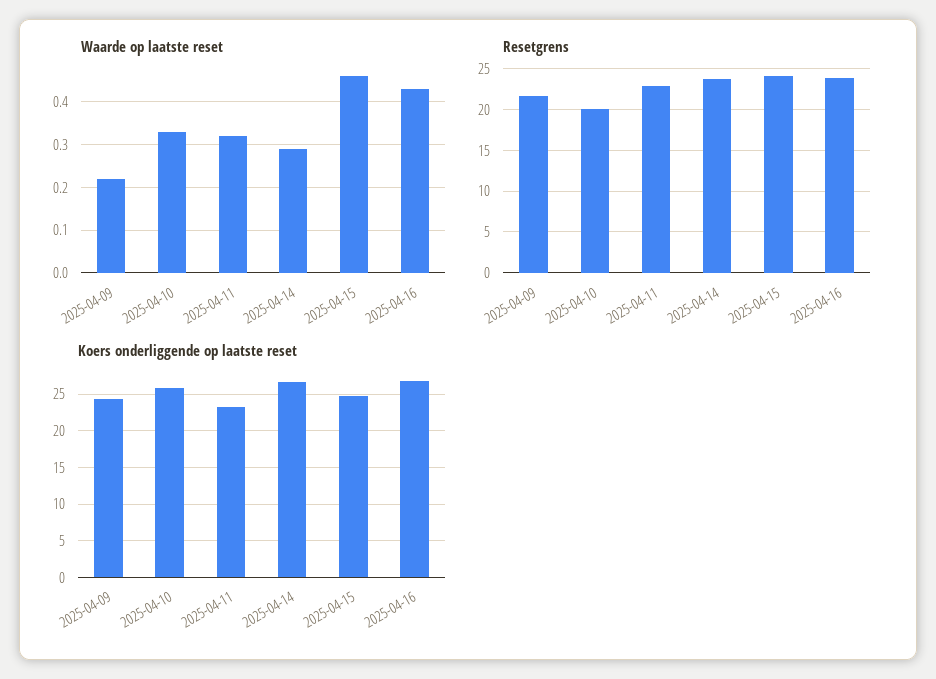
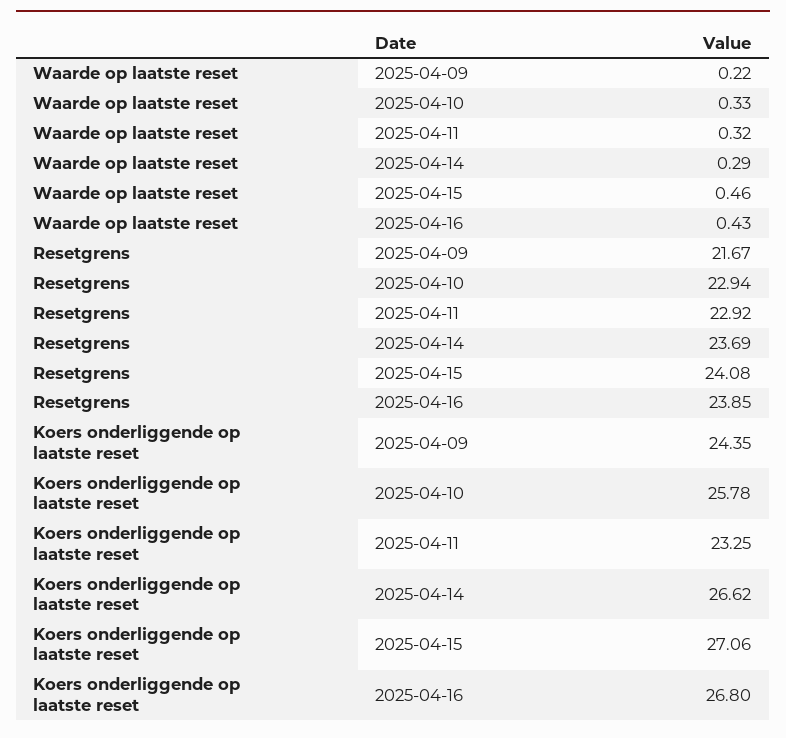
  {
    "Waarde op laatste reset": {
      "2025-04-09": 0.22,
      "2025-04-10": 0.33,
      "2025-04-11": 0.32,
      "2025-04-14": 0.29,
      "2025-04-15": 0.46,
      "2025-04-16": 0.43
    },
    "Resetgrens": {
      "2025-04-09": 21.67,
-     "2025-04-10": 20,
+     "2025-04-10": 22.94,
      "2025-04-11": 22.92,
      "2025-04-14": 23.69,
      "2025-04-15": 24.08,
      "2025-04-16": 23.85
    },
    "Koers onderliggende op laatste reset": {
      "2025-04-09": 24.35,
      "2025-04-10": 25.78,
      "2025-04-11": 23.25,
      "2025-04-14": 26.62,
-     "2025-04-15": 25,
+     "2025-04-15": 27.06,
      "2025-04-16": 26.8
    }
  }

